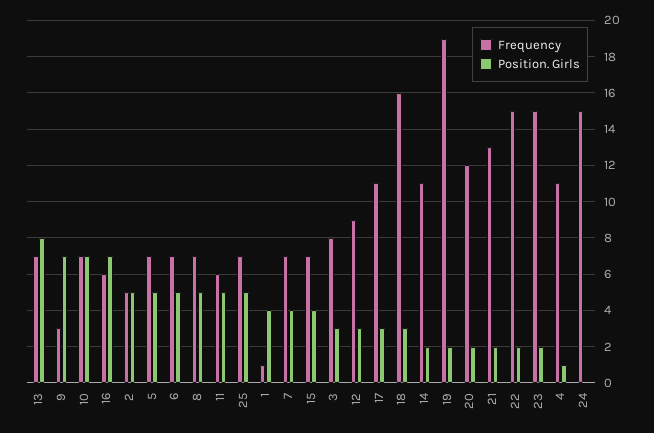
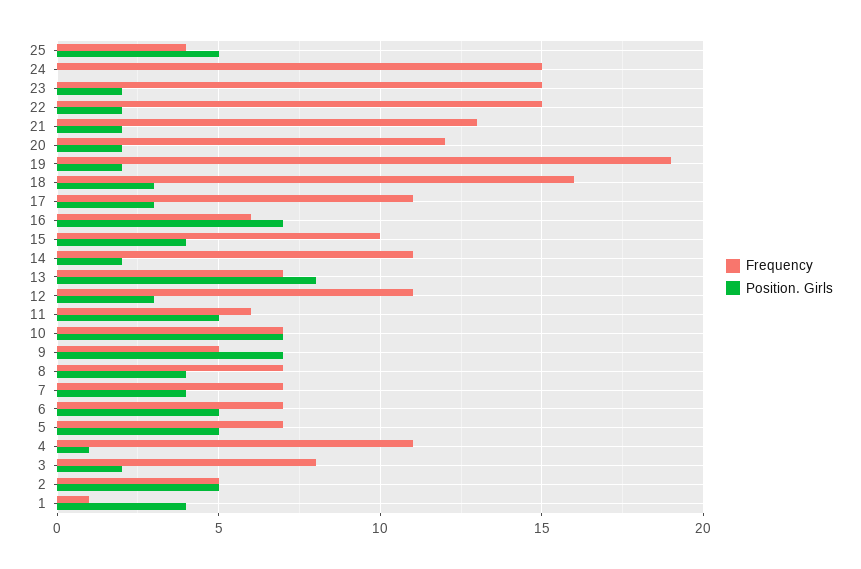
  {
    "Frequency": {
      "13": 7,
-     "9": 3,
+     "9": 5,
      "10": 7,
      "16": 6,
      "2": 5,
      "5": 7,
      "6": 7,
      "8": 7,
      "11": 6,
-     "25": 7,
+     "25": 4,
      "1": 1,
      "7": 7,
-     "15": 7,
+     "15": 10,
      "3": 8,
-     "12": 9,
+     "12": 11,
      "17": 11,
      "18": 16,
      "14": 11,
      "19": 19,
      "20": 12,
      "21": 13,
      "22": 15,
      "23": 15,
      "4": 11,
      "24": 15
    },
    "Position. Girls": {
      "13": 8,
      "9": 7,
      "10": 7,
      "16": 7,
      "2": 5,
      "5": 5,
      "6": 5,
-     "8": 5,
+     "8": 4,
      "11": 5,
      "25": 5,
      "1": 4,
      "7": 4,
      "15": 4,
-     "3": 3,
+     "3": 2,
      "12": 3,
      "17": 3,
      "18": 3,
      "14": 2,
      "19": 2,
      "20": 2,
      "21": 2,
      "22": 2,
      "23": 2,
      "4": 1,
      "24": 0
    }
  }

